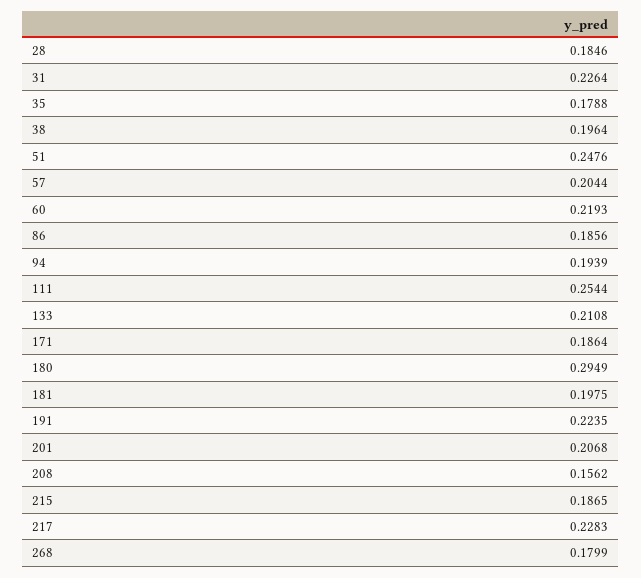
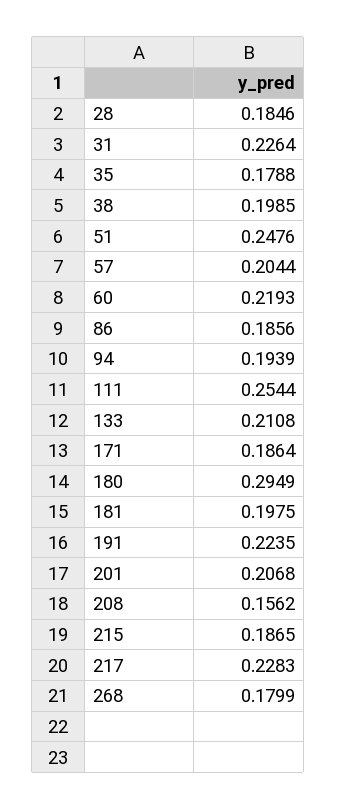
  {
    "28": 0.1846,
    "31": 0.2264,
    "35": 0.1788,
-   "38": 0.1964,
+   "38": 0.1985,
    "51": 0.2476,
    "57": 0.2044,
    "60": 0.2193,
    "86": 0.1856,
    "94": 0.1939,
    "111": 0.2544,
    "133": 0.2108,
    "171": 0.1864,
    "180": 0.2949,
    "181": 0.1975,
    "191": 0.2235,
    "201": 0.2068,
    "208": 0.1562,
    "215": 0.1865,
    "217": 0.2283,
    "268": 0.1799
  }

